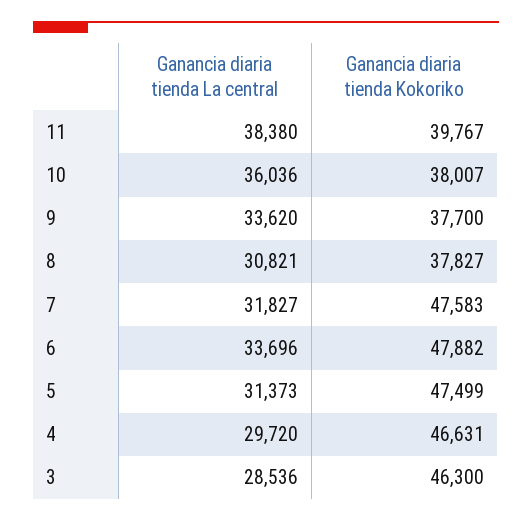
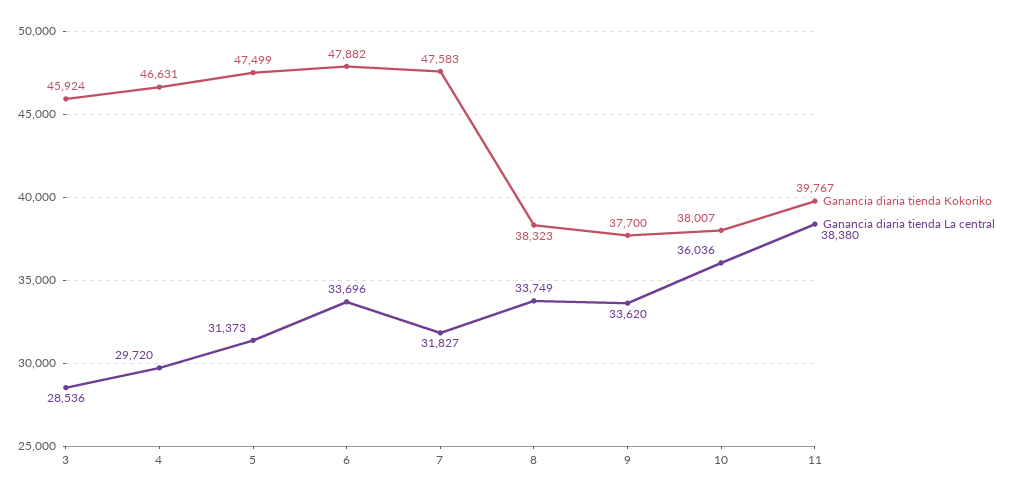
  {
    "Ganancia diaria tienda La central": {
      "11": 38380,
      "10": 36036,
      "9": 33620,
-     "8": 30821,
+     "8": 33749,
      "7": 31827,
      "6": 33696,
      "5": 31373,
      "4": 29720,
      "3": 28536
    },
    "Ganancia diaria tienda Kokoriko": {
      "11": 39767,
      "10": 38007,
      "9": 37700,
-     "8": 37827,
+     "8": 38323,
      "7": 47583,
      "6": 47882,
      "5": 47499,
      "4": 46631,
-     "3": 46300
+     "3": 45924
    }
  }

